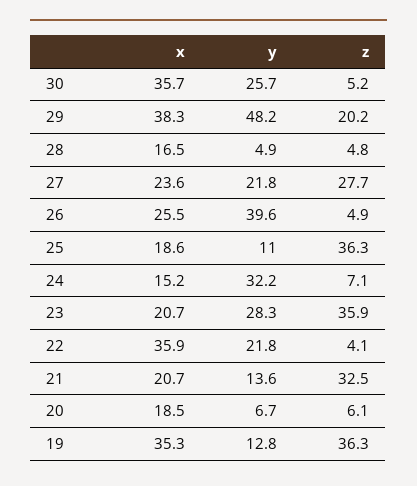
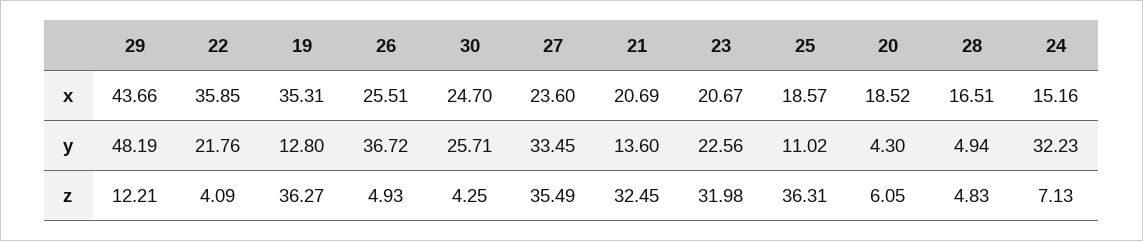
  {
    "x": {
-     "30": 35.7,
+     "30": 24.7,
-     "29": 38.3,
+     "29": 43.66,
      "28": 16.51,
      "27": 23.6,
      "26": 25.51,
      "25": 18.57,
      "24": 15.16,
      "23": 20.67,
      "22": 35.85,
      "21": 20.69,
      "20": 18.52,
      "19": 35.31
    },
    "y": {
      "30": 25.71,
      "29": 48.19,
      "28": 4.94,
-     "27": 21.8,
+     "27": 33.45,
-     "26": 39.6,
+     "26": 36.72,
      "25": 11.02,
      "24": 32.23,
-     "23": 28.3,
+     "23": 22.56,
      "22": 21.76,
      "21": 13.6,
-     "20": 6.7,
+     "20": 4.3,
      "19": 12.8
    },
    "z": {
-     "30": 5.2,
+     "30": 4.25,
-     "29": 20.2,
+     "29": 12.21,
      "28": 4.83,
-     "27": 27.7,
+     "27": 35.49,
      "26": 4.93,
      "25": 36.31,
      "24": 7.13,
-     "23": 35.9,
+     "23": 31.98,
      "22": 4.09,
      "21": 32.45,
      "20": 6.05,
      "19": 36.27
    }
  }

